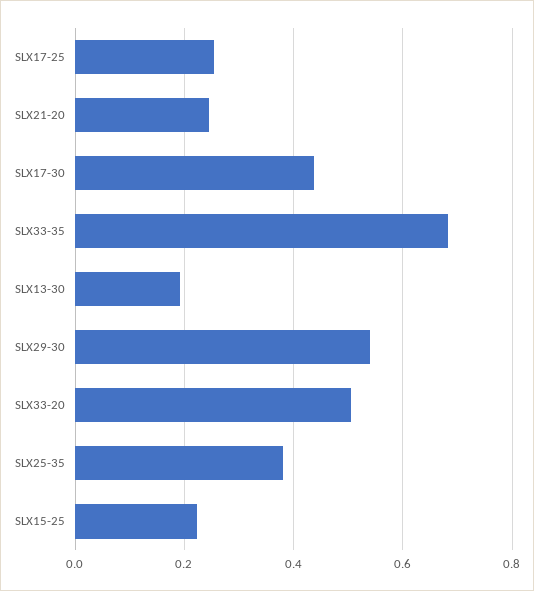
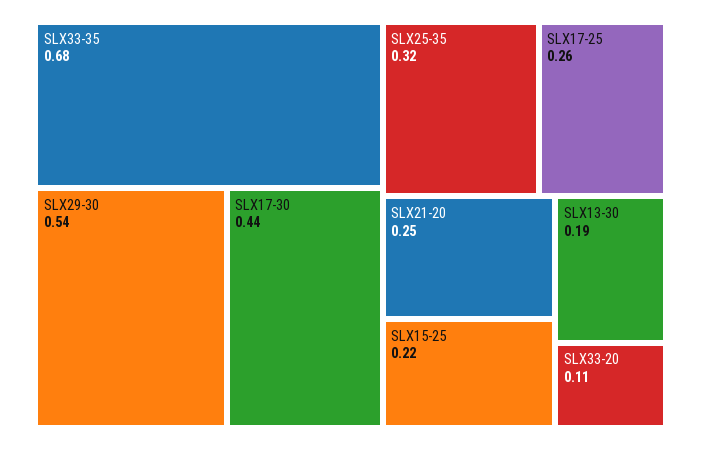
  {
    "SLX17-25": 0.26,
    "SLX21-20": 0.25,
    "SLX17-30": 0.44,
    "SLX33-35": 0.68,
    "SLX13-30": 0.19,
    "SLX29-30": 0.54,
-   "SLX33-20": 0.5,
+   "SLX33-20": 0.11,
-   "SLX25-35": 0.38,
+   "SLX25-35": 0.32,
    "SLX15-25": 0.22
  }

